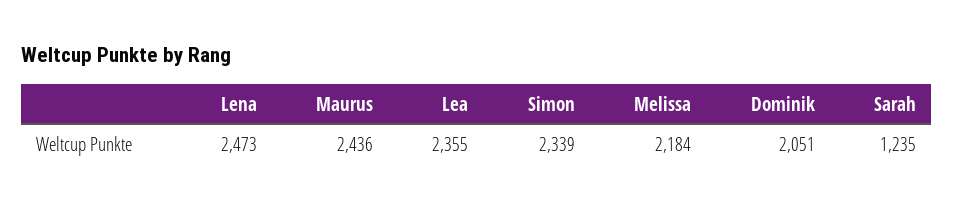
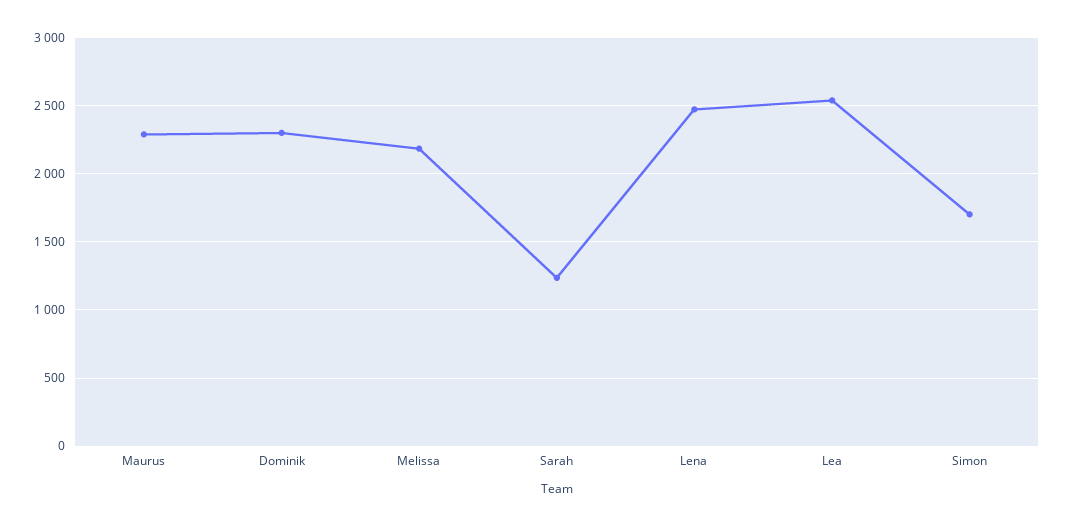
  {
    "Lena": 2473,
-   "Maurus": 2436,
+   "Maurus": 2300,
-   "Lea": 2355,
+   "Lea": 2550,
-   "Simon": 2339,
+   "Simon": 1700,
    "Melissa": 2184,
-   "Dominik": 2051,
+   "Dominik": 2300,
    "Sarah": 1235
  }

